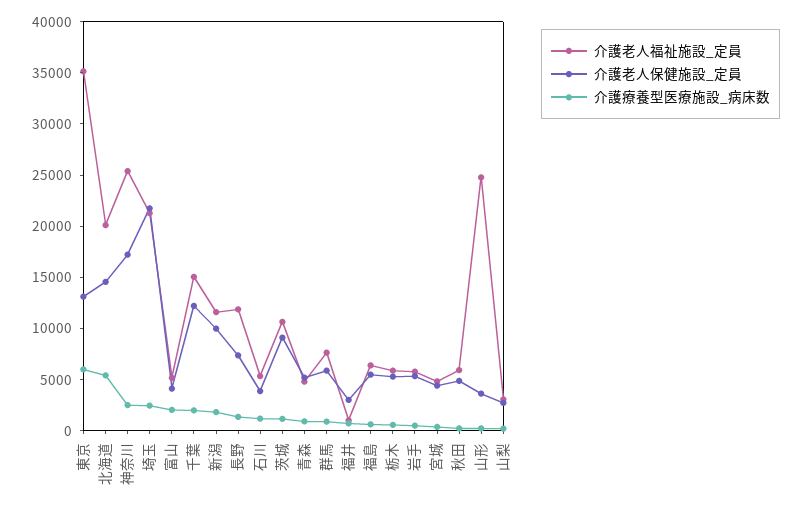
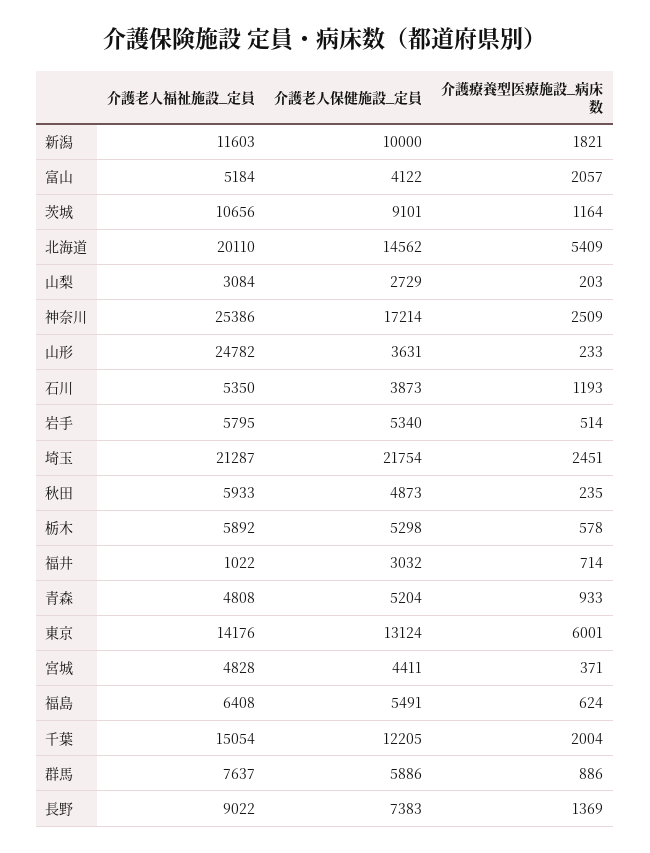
  {
    "介護老人福祉施設_定員": {
-     "東京": 35000,
+     "東京": 14176,
      "北海道": 20110,
      "神奈川": 25386,
      "埼玉": 21287,
      "富山": 5184,
      "千葉": 15054,
      "新潟": 11603,
-     "長野": 12000,
+     "長野": 9022,
      "石川": 5350,
      "茨城": 10656,
      "青森": 4808,
      "群馬": 7637,
      "福井": 1022,
      "福島": 6408,
      "栃木": 5892,
      "岩手": 5795,
      "宮城": 4828,
      "秋田": 5933,
      "山形": 24782,
      "山梨": 3084
    },
    "介護老人保健施設_定員": {
      "東京": 13124,
      "北海道": 14562,
      "神奈川": 17214,
      "埼玉": 21754,
      "富山": 4122,
      "千葉": 12205,
      "新潟": 10000,
      "長野": 7383,
      "石川": 3873,
      "茨城": 9101,
      "青森": 5204,
      "群馬": 5886,
      "福井": 3032,
      "福島": 5491,
      "栃木": 5298,
      "岩手": 5340,
      "宮城": 4411,
      "秋田": 4873,
      "山形": 3631,
      "山梨": 2729
    },
    "介護療養型医療施設_病床数": {
      "東京": 6001,
      "北海道": 5409,
      "神奈川": 2509,
      "埼玉": 2451,
      "富山": 2057,
      "千葉": 2004,
      "新潟": 1821,
      "長野": 1369,
      "石川": 1193,
      "茨城": 1164,
      "青森": 933,
      "群馬": 886,
      "福井": 714,
      "福島": 624,
      "栃木": 578,
      "岩手": 514,
      "宮城": 371,
      "秋田": 235,
      "山形": 233,
      "山梨": 203
    }
  }

